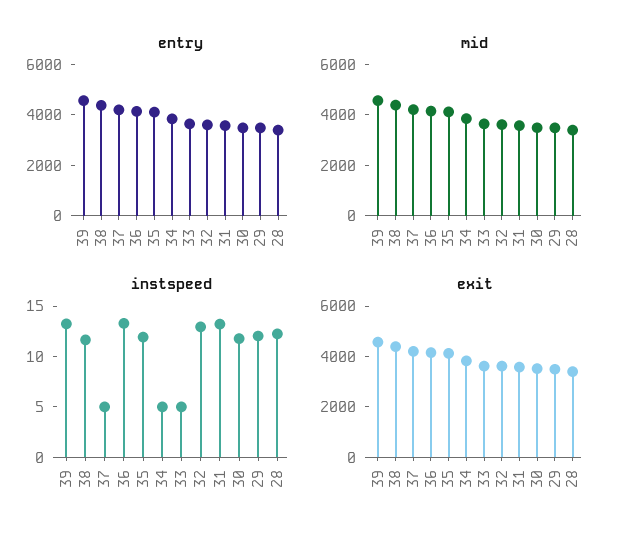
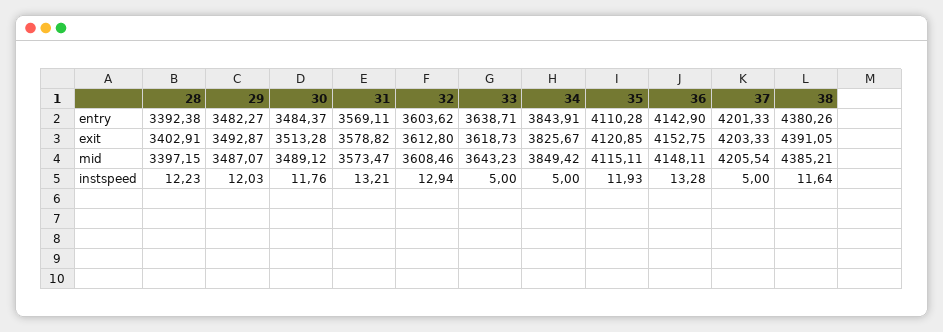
  {
    "entry": {
-     "39": 4500,
      "38": 4380.26,
      "37": 4201.33,
      "36": 4142.9,
      "35": 4110.28,
      "34": 3843.91,
      "33": 3638.71,
      "32": 3603.62,
      "31": 3569.11,
      "30": 3484.37,
      "29": 3482.27,
      "28": 3392.38
    },
    "mid": {
-     "39": 4500,
      "38": 4385.21,
      "37": 4205.54,
      "36": 4148.11,
      "35": 4115.11,
      "34": 3849.42,
      "33": 3643.23,
      "32": 3608.46,
      "31": 3573.47,
      "30": 3489.12,
      "29": 3487.07,
      "28": 3397.15
    },
    "instspeed": {
-     "39": 13,
      "38": 11.64,
      "37": 5,
      "36": 13.28,
      "35": 11.93,
      "34": 5,
      "33": 5,
      "32": 12.94,
      "31": 13.21,
      "30": 11.76,
      "29": 12.03,
      "28": 12.23
    },
    "exit": {
-     "39": 4500,
      "38": 4391.05,
      "37": 4203.33,
      "36": 4152.75,
      "35": 4120.85,
      "34": 3825.67,
      "33": 3618.73,
      "32": 3612.8,
      "31": 3578.82,
      "30": 3513.28,
      "29": 3492.87,
      "28": 3402.91
    }
  }

